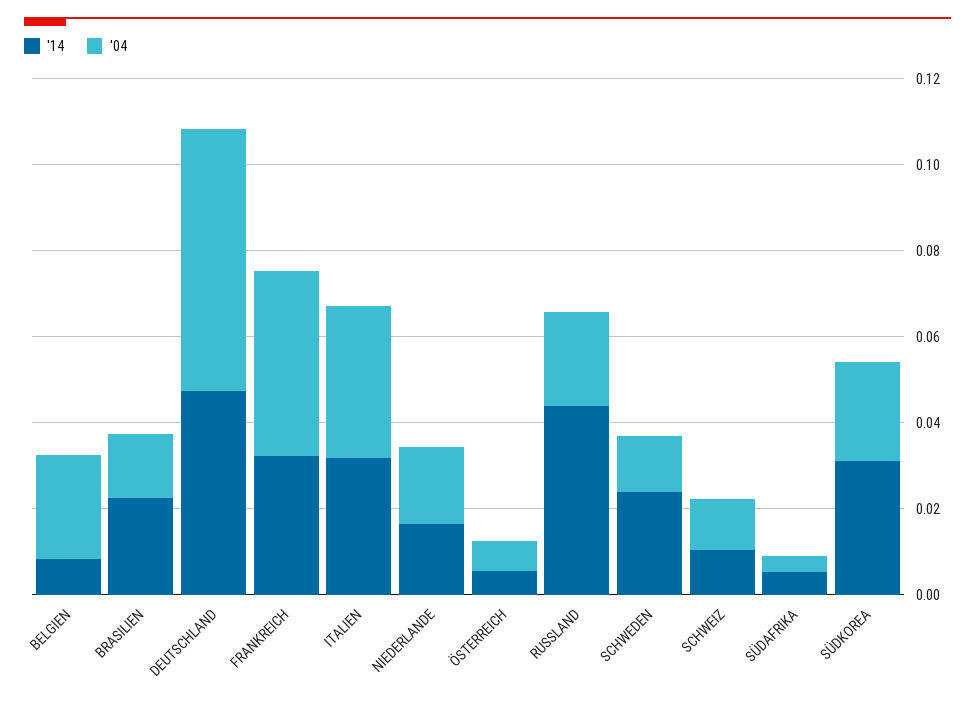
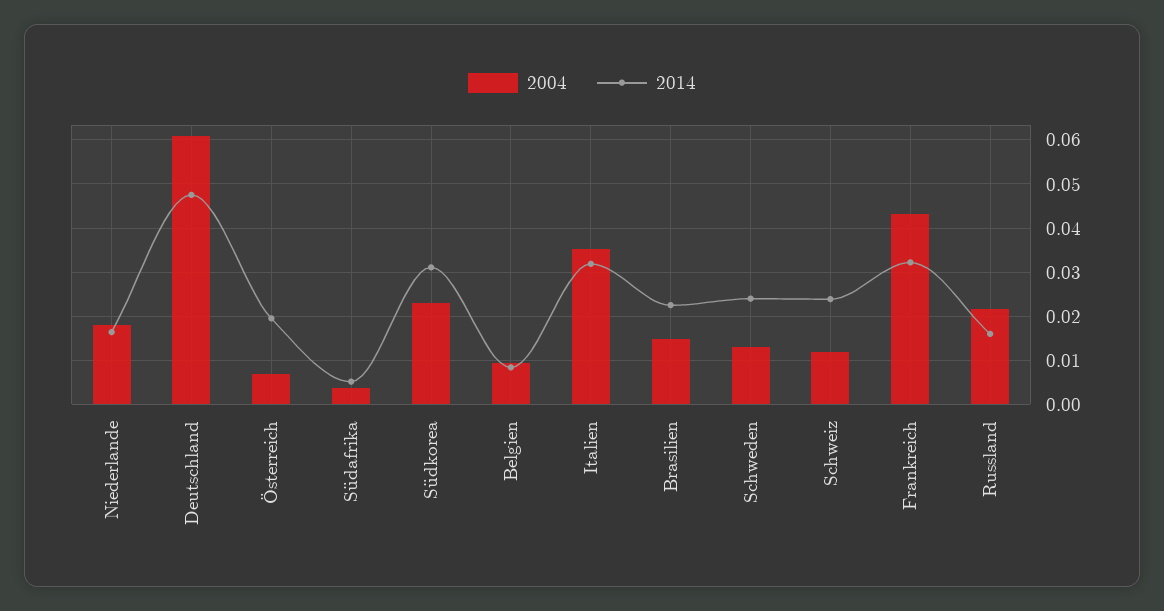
  {
    "'14": {
      "BELGIEN": 0.008,
      "BRASILIEN": 0.022,
      "DEUTSCHLAND": 0.048,
      "FRANKREICH": 0.032,
      "ITALIEN": 0.032,
      "NIEDERLANDE": 0.016,
-     "ÖSTERREICH": 0.005,
+     "ÖSTERREICH": 0.02,
-     "RUSSLAND": 0.045,
+     "RUSSLAND": 0.016,
      "SCHWEDEN": 0.024,
-     "SCHWEIZ": 0.01,
+     "SCHWEIZ": 0.024,
      "SÜDAFRIKA": 0.006,
      "SÜDKOREA": 0.032
    },
    "'04": {
-     "BELGIEN": 0.025,
+     "BELGIEN": 0.01,
      "BRASILIEN": 0.014,
      "DEUTSCHLAND": 0.06,
      "FRANKREICH": 0.044,
      "ITALIEN": 0.036,
      "NIEDERLANDE": 0.018,
      "ÖSTERREICH": 0.006,
      "RUSSLAND": 0.022,
      "SCHWEDEN": 0.014,
      "SCHWEIZ": 0.012,
      "SÜDAFRIKA": 0.004,
      "SÜDKOREA": 0.024
    }
  }

